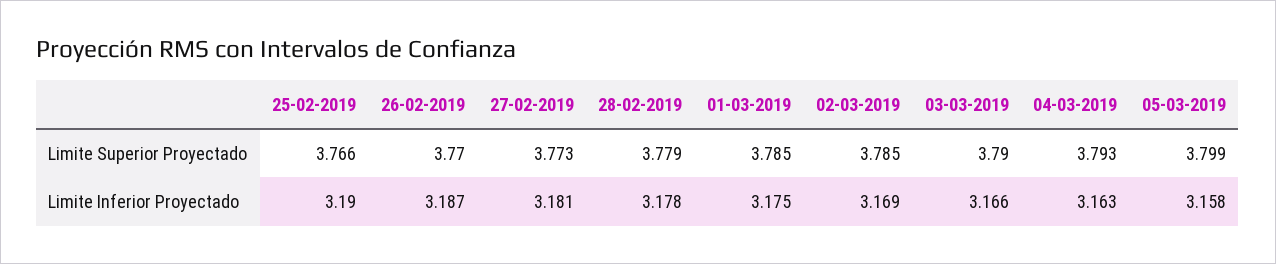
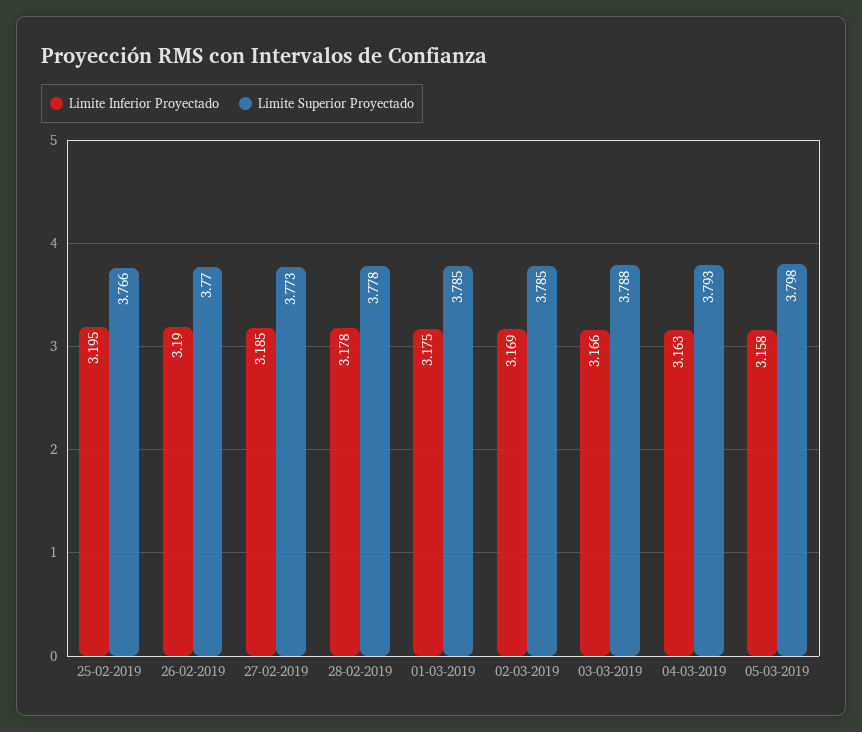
  {
    "Limite Superior Proyectado": {
      "25-02-2019": 3.766,
      "26-02-2019": 3.77,
      "27-02-2019": 3.773,
-     "28-02-2019": 3.779,
+     "28-02-2019": 3.778,
      "01-03-2019": 3.785,
      "02-03-2019": 3.785,
-     "03-03-2019": 3.79,
+     "03-03-2019": 3.788,
      "04-03-2019": 3.793,
-     "05-03-2019": 3.799
+     "05-03-2019": 3.798
    },
    "Limite Inferior Proyectado": {
-     "25-02-2019": 3.19,
+     "25-02-2019": 3.195,
-     "26-02-2019": 3.187,
+     "26-02-2019": 3.19,
-     "27-02-2019": 3.181,
+     "27-02-2019": 3.185,
      "28-02-2019": 3.178,
      "01-03-2019": 3.175,
      "02-03-2019": 3.169,
      "03-03-2019": 3.166,
      "04-03-2019": 3.163,
      "05-03-2019": 3.158
    }
  }

